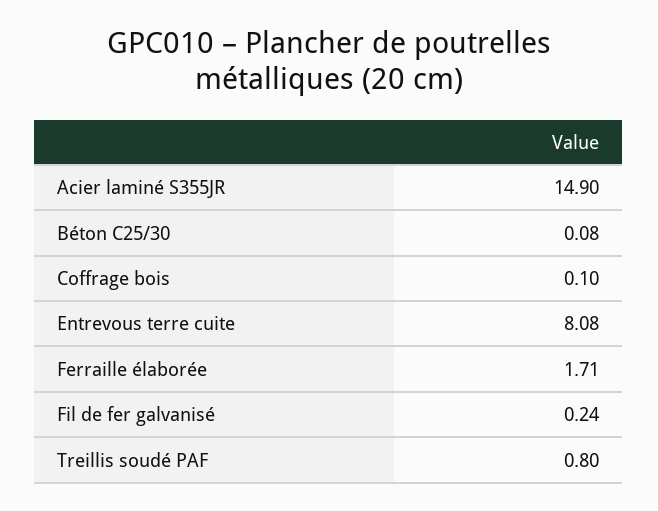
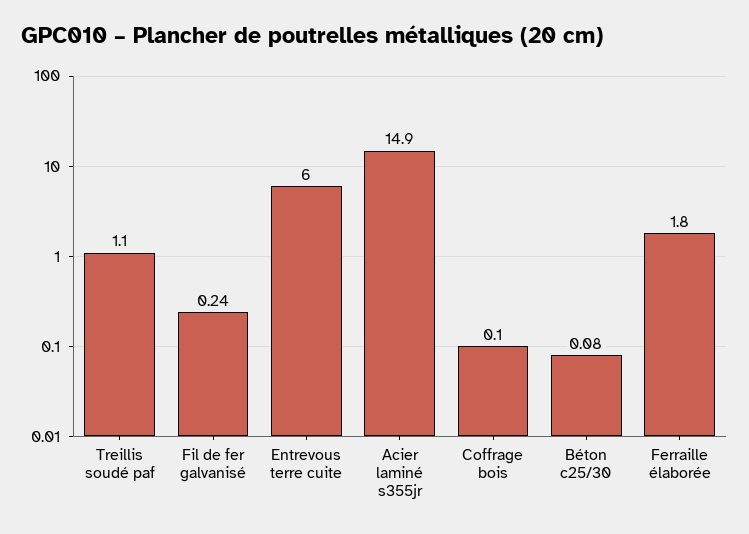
  {
    "Acier laminé S355JR": 14.9,
    "Béton C25/30": 0.08,
    "Coffrage bois": 0.1,
-   "Entrevous terre cuite": 8.08,
+   "Entrevous terre cuite": 6,
-   "Ferraille élaborée": 1.71,
+   "Ferraille élaborée": 1.8,
    "Fil de fer galvanisé": 0.24,
-   "Treillis soudé PAF": 0.8
+   "Treillis soudé PAF": 1.1
  }

